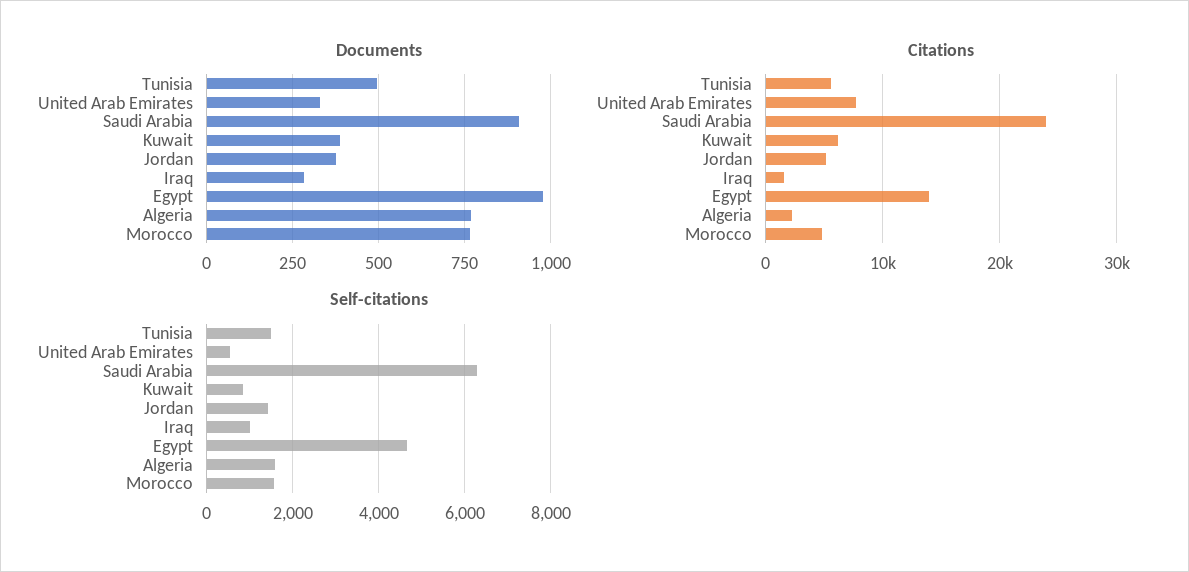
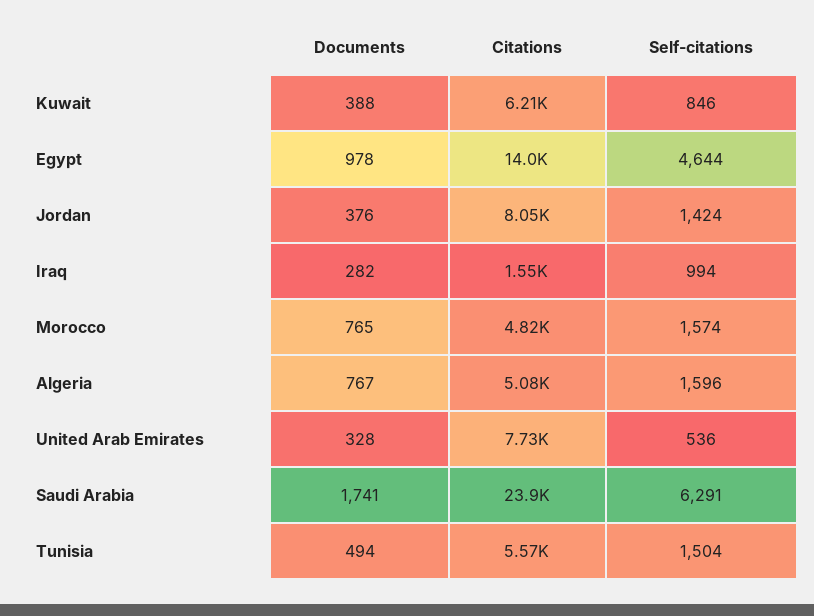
  {
    "Documents": {
      "Tunisia": 494,
      "United Arab Emirates": 328,
-     "Saudi Arabia": 900,
+     "Saudi Arabia": 1741,
      "Kuwait": 388,
      "Jordan": 376,
      "Iraq": 282,
      "Egypt": 978,
      "Algeria": 767,
      "Morocco": 765
    },
    "Citations": {
      "Tunisia": 5570,
      "United Arab Emirates": 7730,
      "Saudi Arabia": 23900,
      "Kuwait": 6210,
-     "Jordan": 5000,
+     "Jordan": 8050,
      "Iraq": 1550,
      "Egypt": 14000,
-     "Algeria": 2000,
+     "Algeria": 5080,
      "Morocco": 4820
    },
    "Self-citations": {
      "Tunisia": 1504,
      "United Arab Emirates": 536,
      "Saudi Arabia": 6291,
      "Kuwait": 846,
      "Jordan": 1424,
      "Iraq": 994,
      "Egypt": 4644,
      "Algeria": 1596,
      "Morocco": 1574
    }
  }

